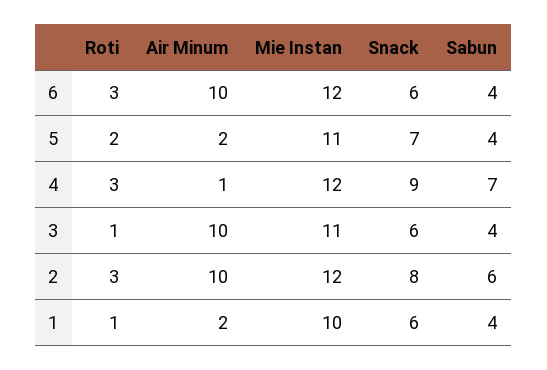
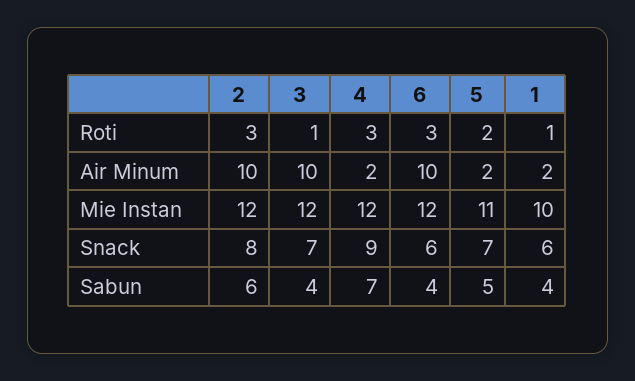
  {
    "Roti": {
      "6": 3,
      "5": 2,
      "4": 3,
      "3": 1,
      "2": 3,
      "1": 1
    },
    "Air Minum": {
      "6": 10,
      "5": 2,
-     "4": 1,
+     "4": 2,
      "3": 10,
      "2": 10,
      "1": 2
    },
    "Mie Instan": {
      "6": 12,
      "5": 11,
      "4": 12,
-     "3": 11,
+     "3": 12,
      "2": 12,
      "1": 10
    },
    "Snack": {
      "6": 6,
      "5": 7,
      "4": 9,
-     "3": 6,
+     "3": 7,
      "2": 8,
      "1": 6
    },
    "Sabun": {
      "6": 4,
-     "5": 4,
+     "5": 5,
      "4": 7,
      "3": 4,
      "2": 6,
      "1": 4
    }
  }

